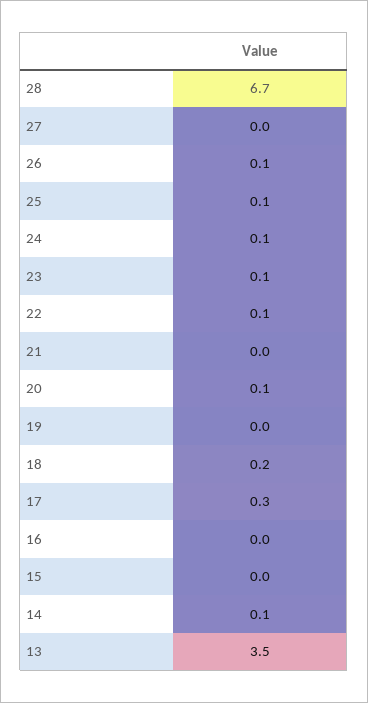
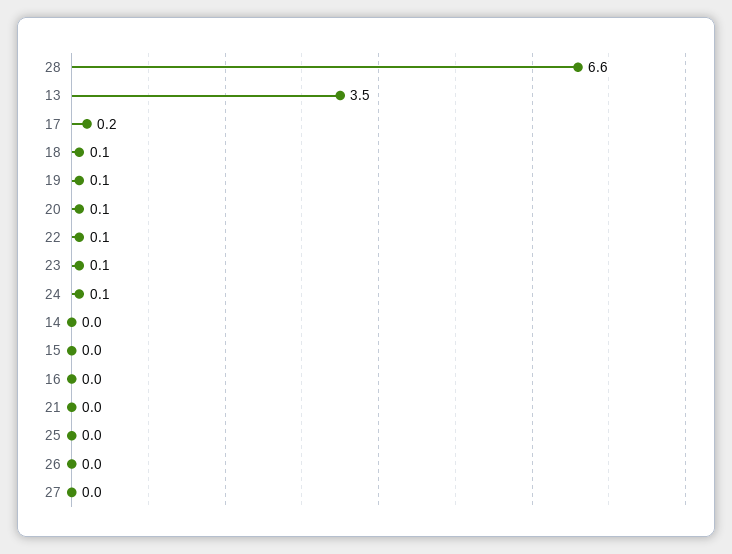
  {
-   "28": 6.7,
+   "28": 6.6,
    "27": 0,
-   "26": 0.1,
+   "26": 0,
-   "25": 0.1,
+   "25": 0,
    "24": 0.1,
    "23": 0.1,
    "22": 0.1,
    "21": 0,
    "20": 0.1,
-   "19": 0,
+   "19": 0.1,
-   "18": 0.2,
+   "18": 0.1,
-   "17": 0.3,
+   "17": 0.2,
    "16": 0,
    "15": 0,
-   "14": 0.1,
+   "14": 0,
    "13": 3.5
  }

